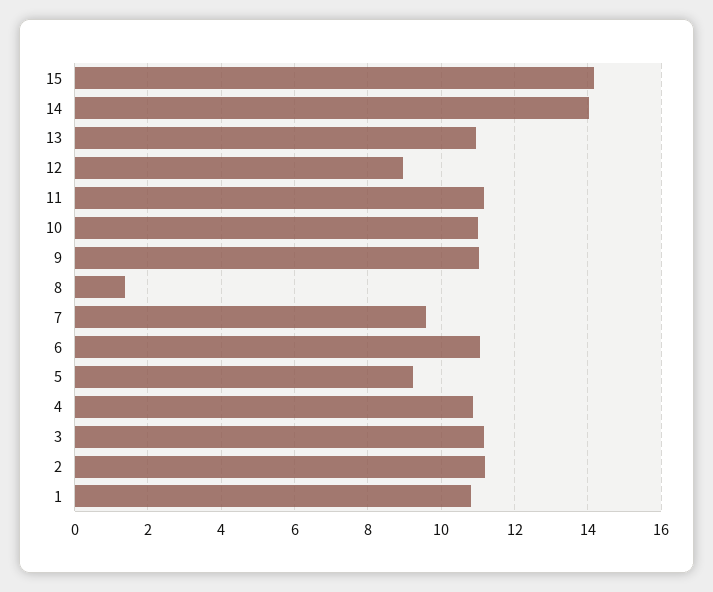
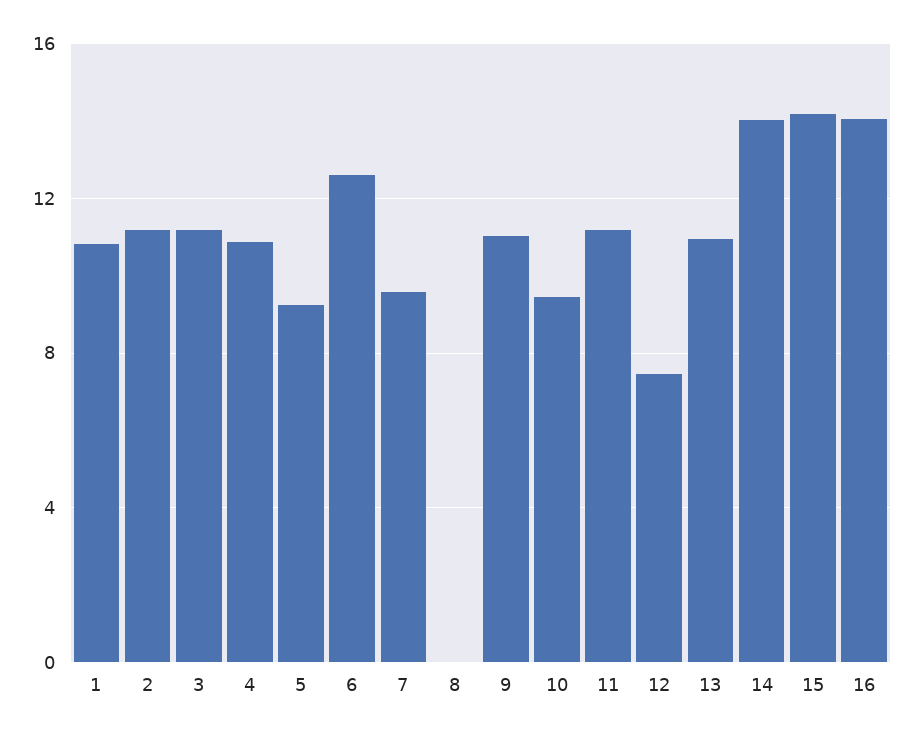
  {
    "15": 14.2,
    "14": 14,
    "13": 11,
-   "12": 9,
+   "12": 7.5,
    "11": 11.2,
-   "10": 11,
+   "10": 9.5,
    "9": 11,
-   "8": 1.4,
+   "8": 0,
    "7": 9.6,
-   "6": 11,
+   "6": 12.5,
    "5": 9.2,
    "4": 10.8,
    "3": 11.2,
    "2": 11.2,
-   "1": 10.8
+   "1": 10.8,
+   "16": 14
  }

